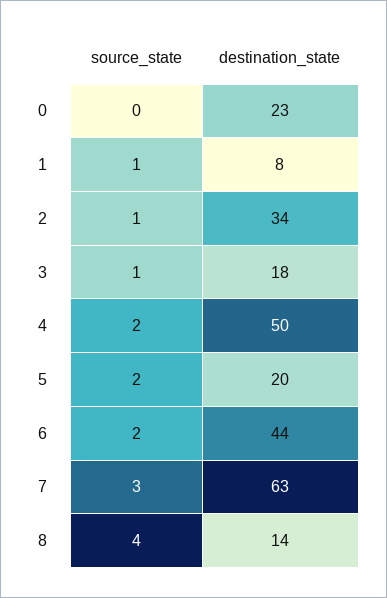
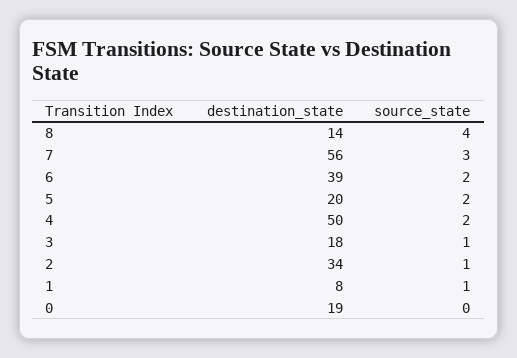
  {
    "source_state": {
      "0": 0,
      "1": 1,
      "2": 1,
      "3": 1,
      "4": 2,
      "5": 2,
      "6": 2,
      "7": 3,
      "8": 4
    },
    "destination_state": {
-     "0": 23,
+     "0": 19,
      "1": 8,
      "2": 34,
      "3": 18,
      "4": 50,
      "5": 20,
-     "6": 44,
+     "6": 39,
-     "7": 63,
+     "7": 56,
      "8": 14
    }
  }

